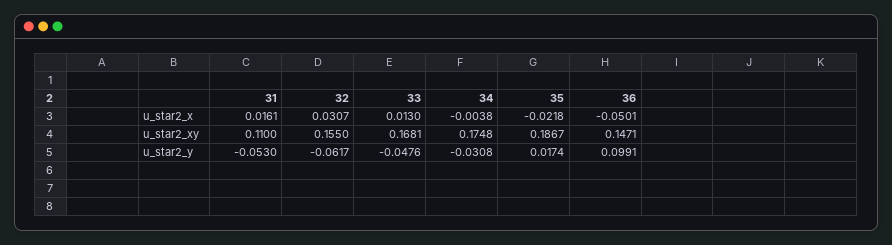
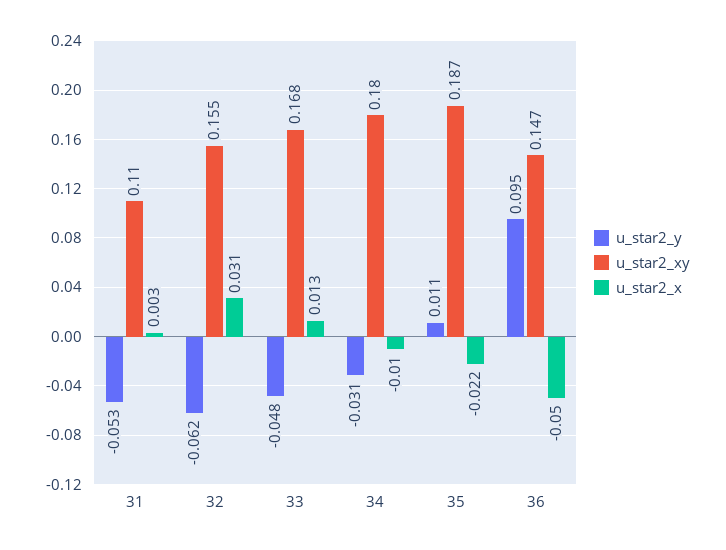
  {
    "u_star2_x": {
-     "31": 0.0161,
+     "31": 0.003,
      "32": 0.0307,
      "33": 0.013,
-     "34": -0.0038,
+     "34": -0.01,
      "35": -0.0218,
      "36": -0.0501
    },
    "u_star2_xy": {
      "31": 0.11,
      "32": 0.155,
      "33": 0.1681,
-     "34": 0.1748,
+     "34": 0.18,
      "35": 0.1867,
      "36": 0.1471
    },
    "u_star2_y": {
      "31": -0.053,
      "32": -0.0617,
      "33": -0.0476,
      "34": -0.0308,
-     "35": 0.0174,
+     "35": 0.011,
-     "36": 0.0991
+     "36": 0.095
    }
  }

